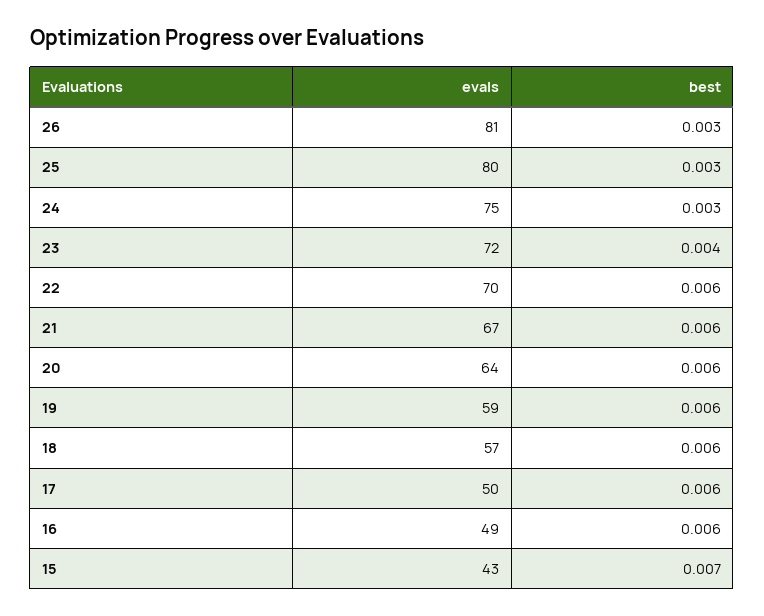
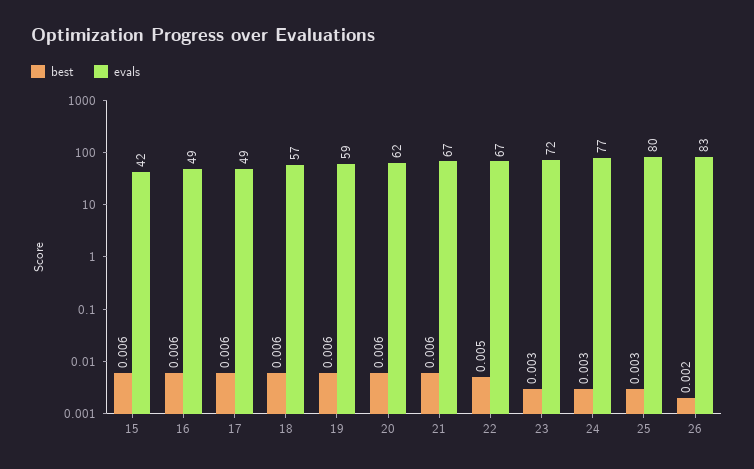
  {
    "evals": {
-     "26": 81,
+     "26": 83,
      "25": 80,
-     "24": 75,
+     "24": 77,
      "23": 72,
-     "22": 70,
+     "22": 67,
      "21": 67,
-     "20": 64,
+     "20": 62,
      "19": 59,
      "18": 57,
-     "17": 50,
+     "17": 49,
      "16": 49,
-     "15": 43
+     "15": 42
    },
    "best": {
-     "26": 0.003,
+     "26": 0.002,
      "25": 0.003,
      "24": 0.003,
-     "23": 0.004,
+     "23": 0.003,
-     "22": 0.006,
+     "22": 0.005,
      "21": 0.006,
      "20": 0.006,
      "19": 0.006,
      "18": 0.006,
      "17": 0.006,
      "16": 0.006,
-     "15": 0.007
+     "15": 0.006
    }
  }

